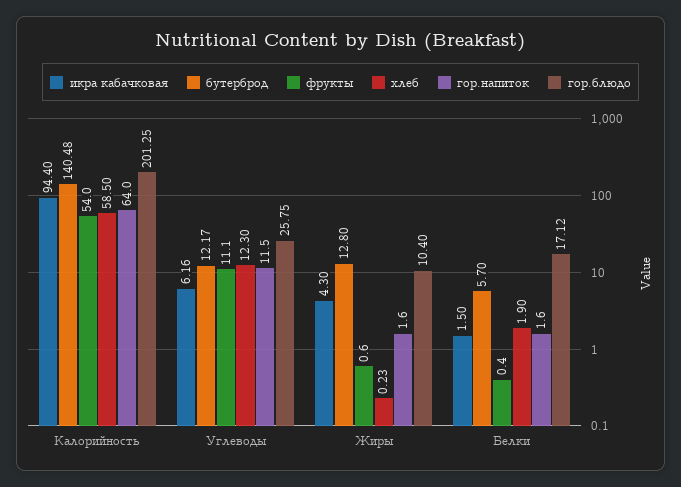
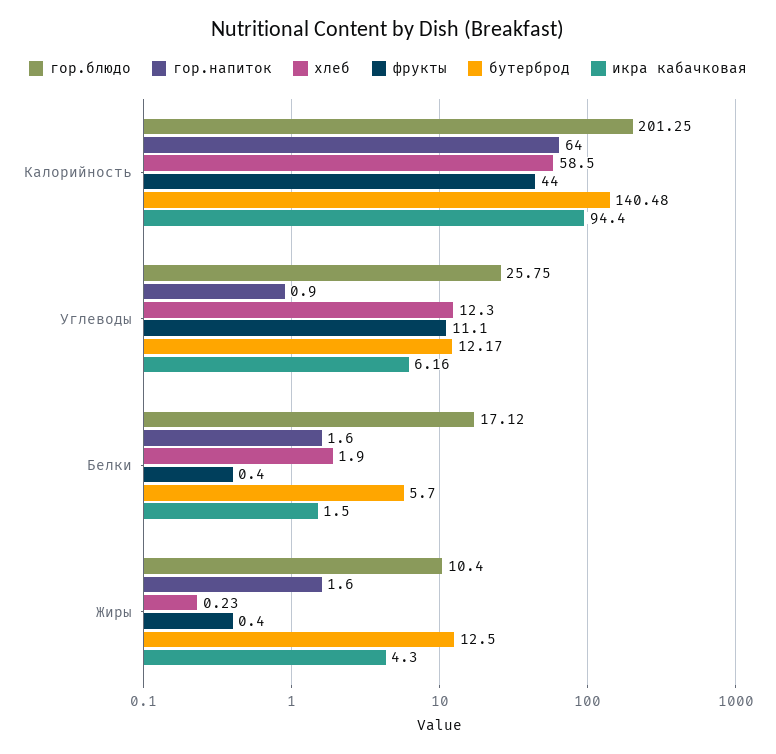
  {
    "икра кабачковая": {
      "Калорийность": 94.4,
      "Углеводы": 6.16,
      "Жиры": 4.3,
      "Белки": 1.5
    },
    "бутерброд": {
      "Калорийность": 140.48,
      "Углеводы": 12.17,
-     "Жиры": 12.8,
+     "Жиры": 12.5,
      "Белки": 5.7
    },
    "фрукты": {
-     "Калорийность": 54,
+     "Калорийность": 44,
      "Углеводы": 11.1,
-     "Жиры": 0.6,
+     "Жиры": 0.4,
      "Белки": 0.4
    },
    "хлеб": {
      "Калорийность": 58.5,
      "Углеводы": 12.3,
      "Жиры": 0.23,
      "Белки": 1.9
    },
    "гор.напиток": {
      "Калорийность": 64,
-     "Углеводы": 11.5,
+     "Углеводы": 0.9,
      "Жиры": 1.6,
      "Белки": 1.6
    },
    "гор.блюдо": {
      "Калорийность": 201.25,
      "Углеводы": 25.75,
      "Жиры": 10.4,
      "Белки": 17.12
    }
  }

